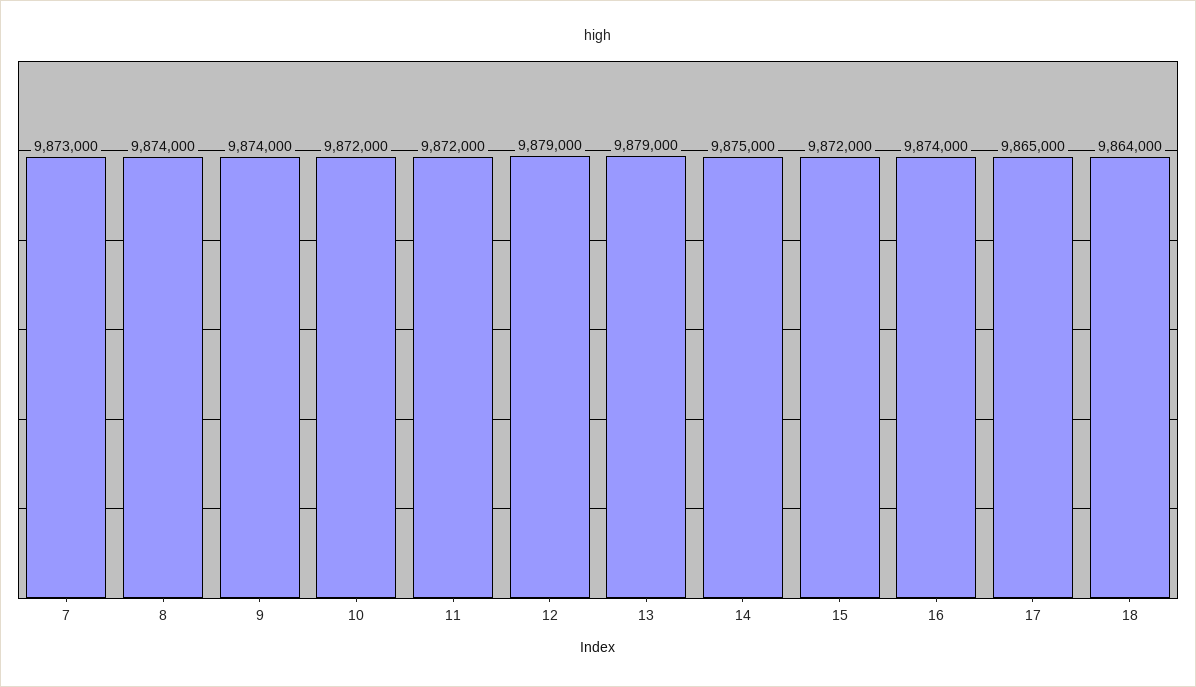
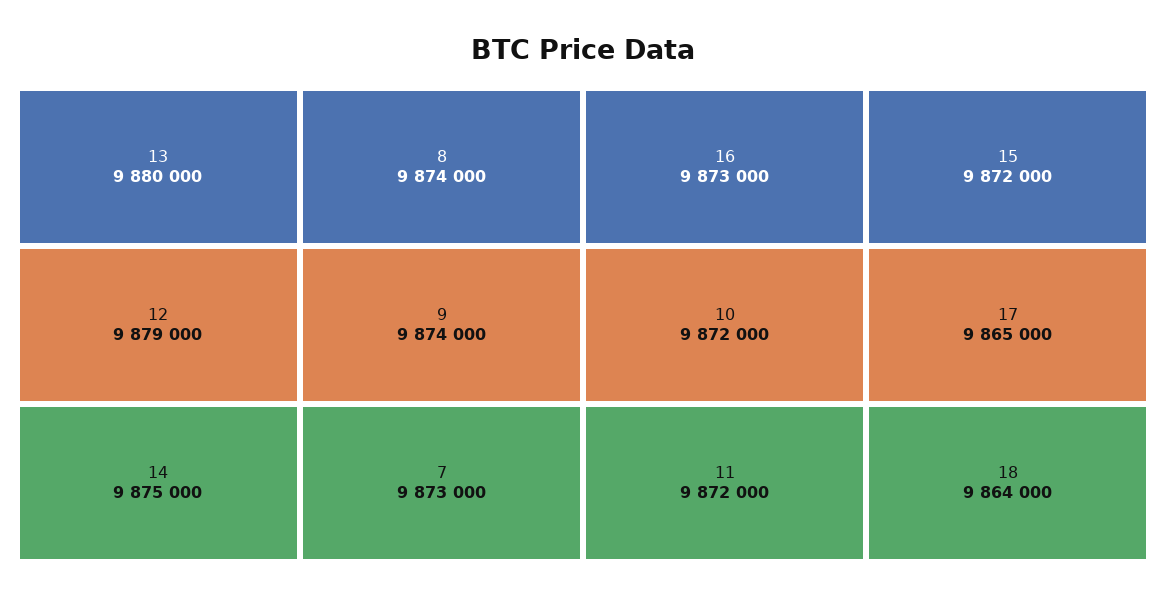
  {
    "7": 9873000,
    "8": 9874000,
    "9": 9874000,
    "10": 9872000,
    "11": 9872000,
    "12": 9879000,
-   "13": 9879000,
+   "13": 9880000,
    "14": 9875000,
    "15": 9872000,
-   "16": 9874000,
+   "16": 9873000,
    "17": 9865000,
    "18": 9864000
  }

